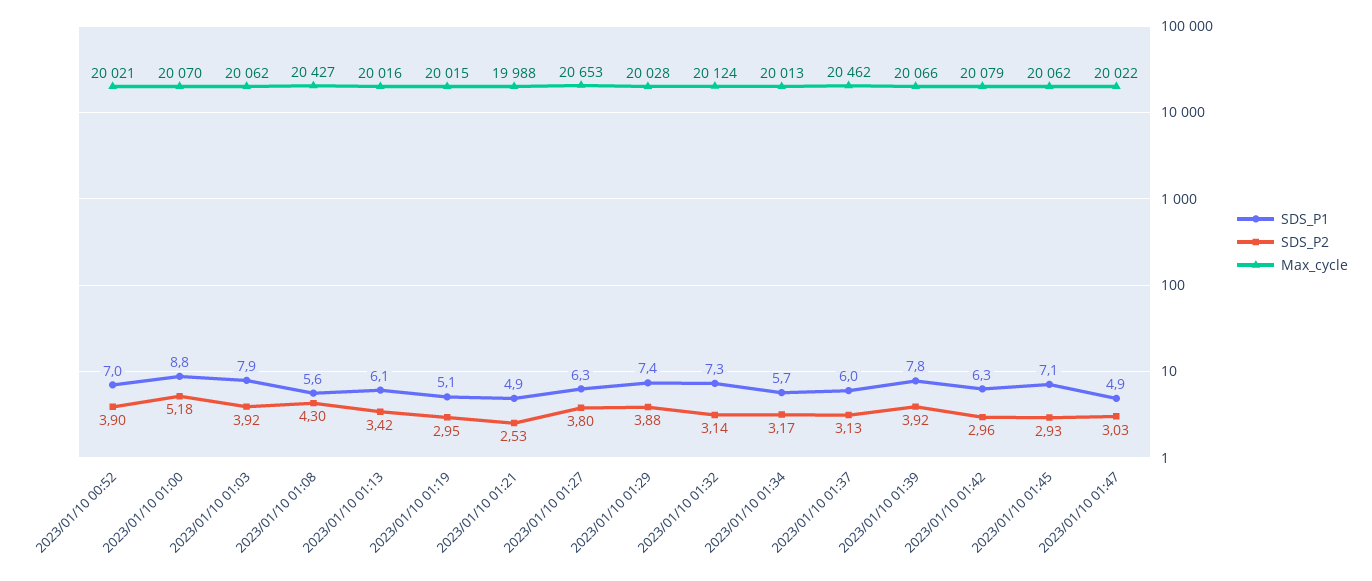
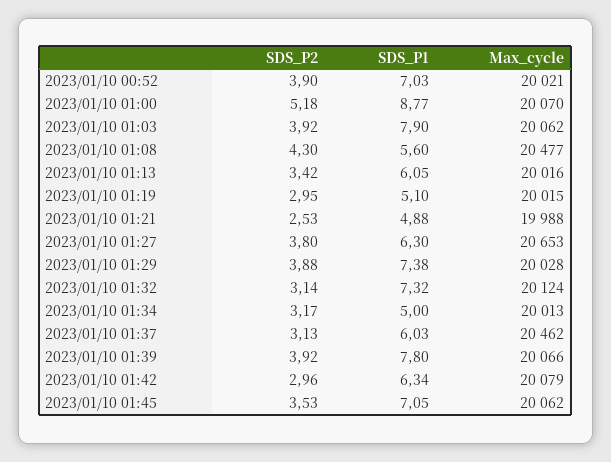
  {
    "SDS_P1": {
      "2023/01/10 00:52": 7.03,
      "2023/01/10 01:00": 8.77,
      "2023/01/10 01:03": 7.9,
      "2023/01/10 01:08": 5.6,
      "2023/01/10 01:13": 6.05,
      "2023/01/10 01:19": 5.1,
      "2023/01/10 01:21": 4.88,
      "2023/01/10 01:27": 6.3,
      "2023/01/10 01:29": 7.38,
      "2023/01/10 01:32": 7.32,
-     "2023/01/10 01:34": 5.7,
+     "2023/01/10 01:34": 5,
      "2023/01/10 01:37": 6.03,
      "2023/01/10 01:39": 7.8,
      "2023/01/10 01:42": 6.34,
-     "2023/01/10 01:45": 7.05,
+     "2023/01/10 01:45": 7.05
-     "2023/01/10 01:47": 4.9
    },
    "SDS_P2": {
      "2023/01/10 00:52": 3.9,
      "2023/01/10 01:00": 5.18,
      "2023/01/10 01:03": 3.92,
      "2023/01/10 01:08": 4.3,
      "2023/01/10 01:13": 3.42,
      "2023/01/10 01:19": 2.95,
      "2023/01/10 01:21": 2.53,
      "2023/01/10 01:27": 3.8,
      "2023/01/10 01:29": 3.88,
      "2023/01/10 01:32": 3.14,
      "2023/01/10 01:34": 3.17,
      "2023/01/10 01:37": 3.13,
      "2023/01/10 01:39": 3.92,
      "2023/01/10 01:42": 2.96,
-     "2023/01/10 01:45": 2.93,
+     "2023/01/10 01:45": 3.53
-     "2023/01/10 01:47": 3.03
    },
    "Max_cycle": {
      "2023/01/10 00:52": 20021,
      "2023/01/10 01:00": 20070,
      "2023/01/10 01:03": 20062,
-     "2023/01/10 01:08": 20427,
+     "2023/01/10 01:08": 20477,
      "2023/01/10 01:13": 20016,
      "2023/01/10 01:19": 20015,
      "2023/01/10 01:21": 19988,
      "2023/01/10 01:27": 20653,
      "2023/01/10 01:29": 20028,
      "2023/01/10 01:32": 20124,
      "2023/01/10 01:34": 20013,
      "2023/01/10 01:37": 20462,
      "2023/01/10 01:39": 20066,
      "2023/01/10 01:42": 20079,
-     "2023/01/10 01:45": 20062,
+     "2023/01/10 01:45": 20062
-     "2023/01/10 01:47": 20022
    }
  }

